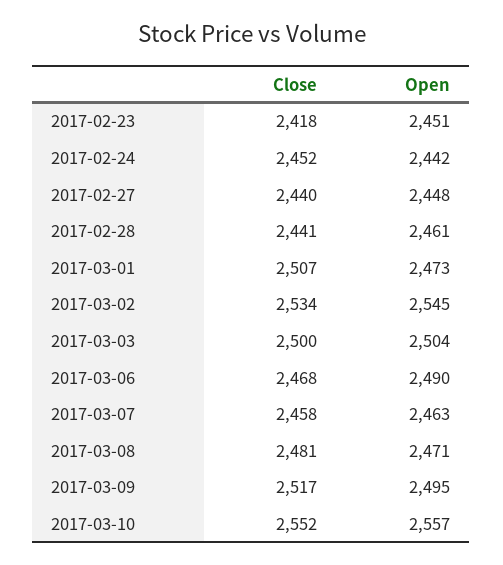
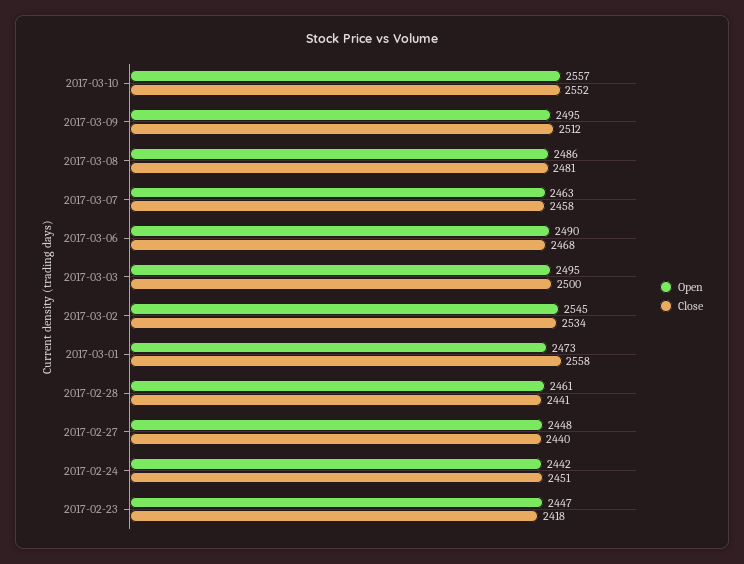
  {
    "Close": {
      "2017-02-23": 2418,
-     "2017-02-24": 2452,
+     "2017-02-24": 2451,
      "2017-02-27": 2440,
      "2017-02-28": 2441,
-     "2017-03-01": 2507,
+     "2017-03-01": 2558,
      "2017-03-02": 2534,
      "2017-03-03": 2500,
      "2017-03-06": 2468,
      "2017-03-07": 2458,
      "2017-03-08": 2481,
-     "2017-03-09": 2517,
+     "2017-03-09": 2512,
      "2017-03-10": 2552
    },
    "Open": {
-     "2017-02-23": 2451,
+     "2017-02-23": 2447,
      "2017-02-24": 2442,
      "2017-02-27": 2448,
      "2017-02-28": 2461,
      "2017-03-01": 2473,
      "2017-03-02": 2545,
-     "2017-03-03": 2504,
+     "2017-03-03": 2495,
      "2017-03-06": 2490,
      "2017-03-07": 2463,
-     "2017-03-08": 2471,
+     "2017-03-08": 2486,
      "2017-03-09": 2495,
      "2017-03-10": 2557
    }
  }

